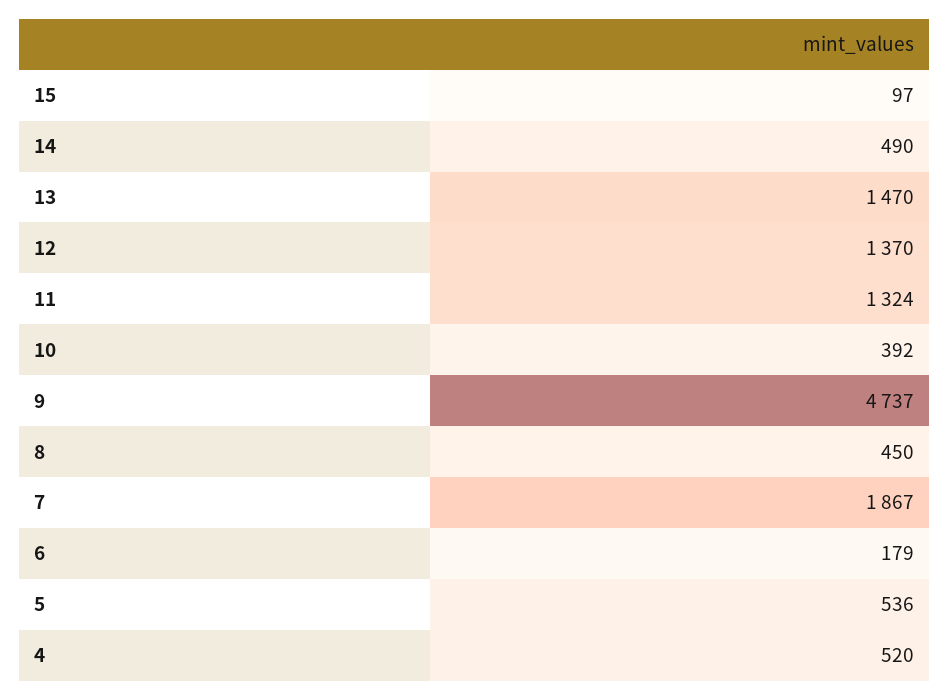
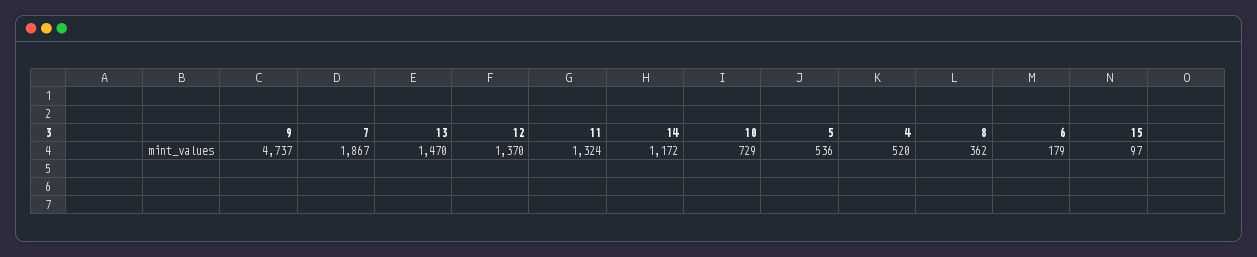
  {
    "15": 97,
-   "14": 490,
+   "14": 1172,
    "13": 1470,
    "12": 1370,
    "11": 1324,
-   "10": 392,
+   "10": 729,
    "9": 4737,
-   "8": 450,
+   "8": 362,
    "7": 1867,
    "6": 179,
    "5": 536,
    "4": 520
  }

